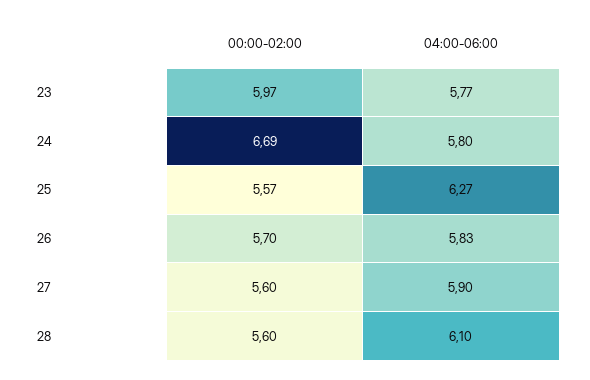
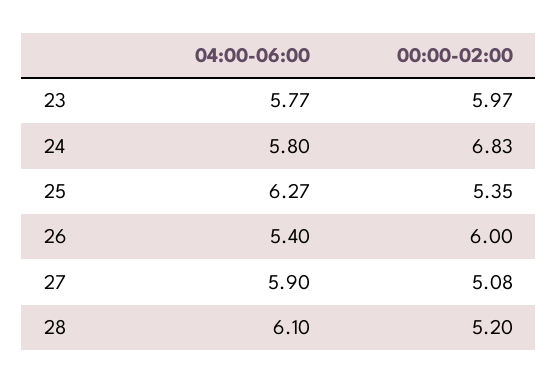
  {
    "00:00-02:00": {
      "23": 5.97,
-     "24": 6.69,
+     "24": 6.83,
-     "25": 5.57,
+     "25": 5.35,
-     "26": 5.7,
+     "26": 6,
-     "27": 5.6,
+     "27": 5.08,
-     "28": 5.6
+     "28": 5.2
    },
    "04:00-06:00": {
      "23": 5.77,
      "24": 5.8,
      "25": 6.27,
-     "26": 5.83,
+     "26": 5.4,
      "27": 5.9,
      "28": 6.1
    }
  }

